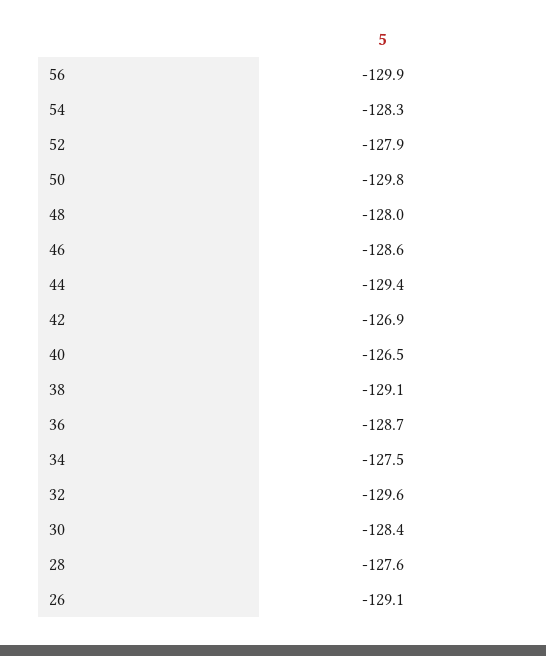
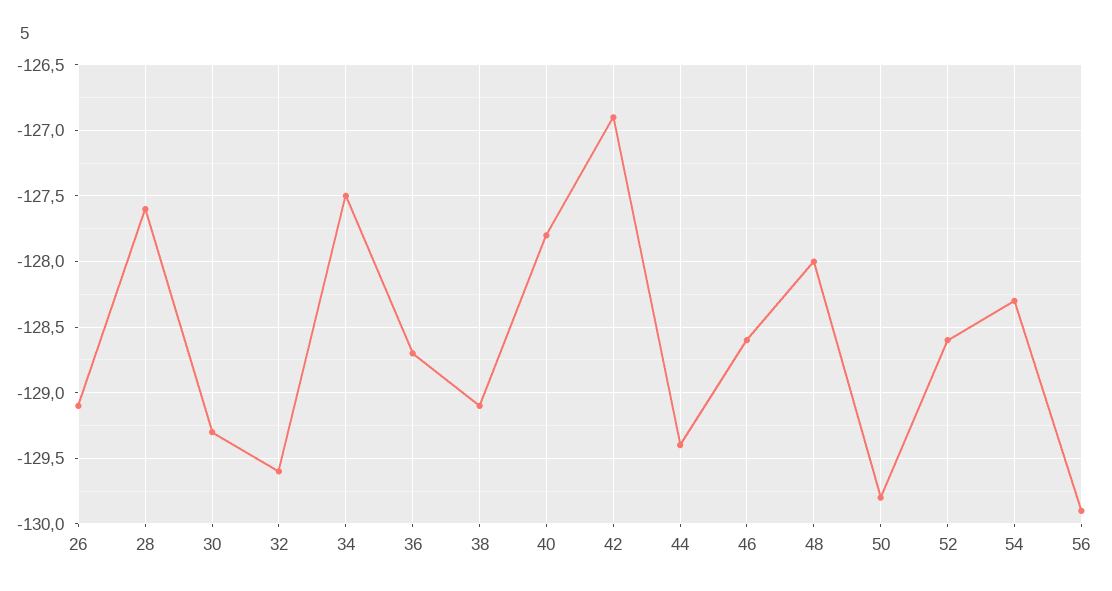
  {
    "56": -129.9,
    "54": -128.3,
-   "52": -127.9,
+   "52": -128.6,
    "50": -129.8,
    "48": -128,
    "46": -128.6,
    "44": -129.4,
    "42": -126.9,
-   "40": -126.5,
+   "40": -127.8,
    "38": -129.1,
    "36": -128.7,
    "34": -127.5,
    "32": -129.6,
-   "30": -128.4,
+   "30": -129.3,
    "28": -127.6,
    "26": -129.1
  }

